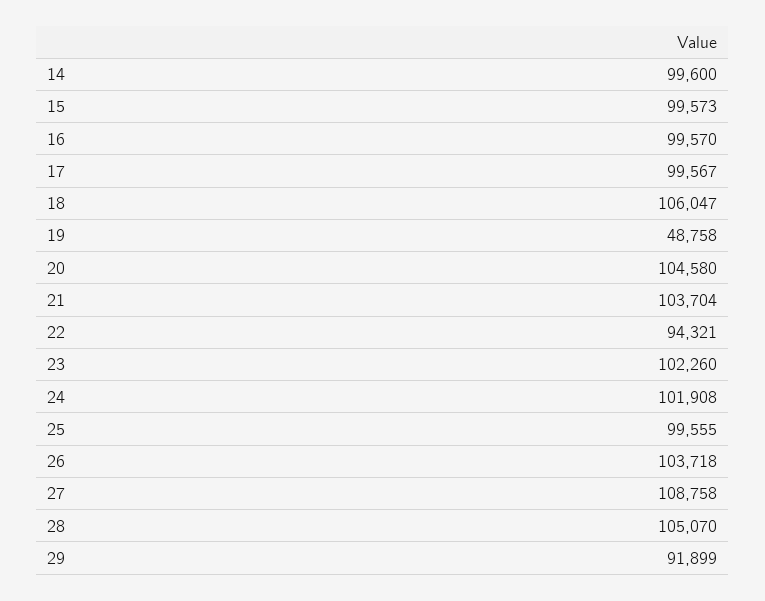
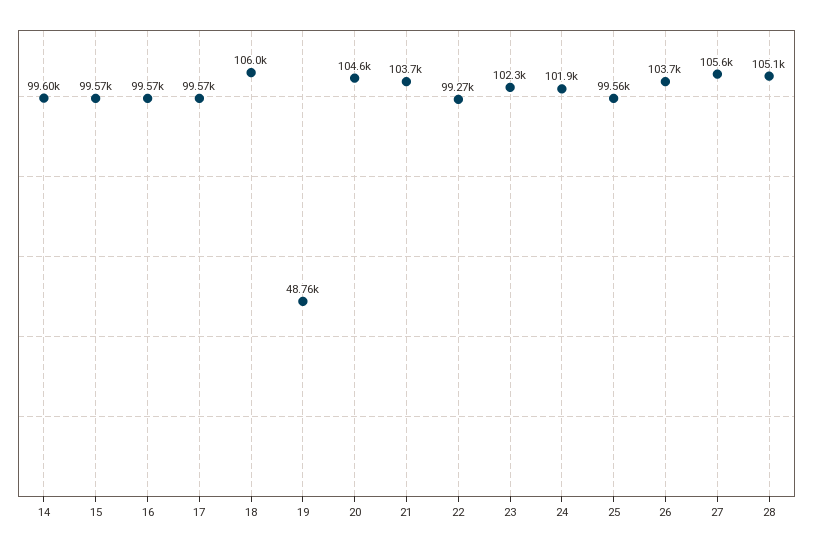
  {
    "14": 99600,
    "15": 99573,
    "16": 99570,
    "17": 99567,
    "18": 106047,
    "19": 48758,
    "20": 104580,
    "21": 103704,
-   "22": 94321,
+   "22": 99270,
    "23": 102260,
    "24": 101908,
    "25": 99555,
    "26": 103718,
-   "27": 108758,
+   "27": 105600,
-   "28": 105070,
+   "28": 105070
-   "29": 91899
  }

